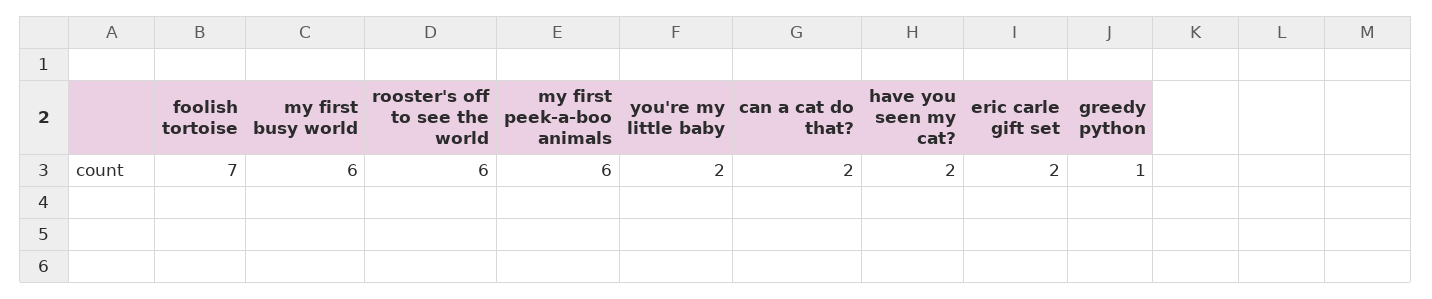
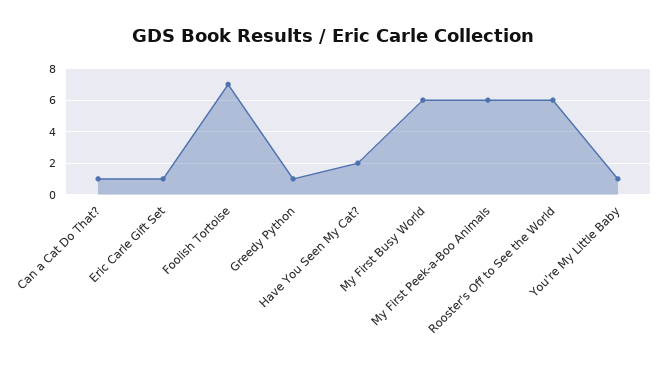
  {
    "foolish tortoise": 7,
    "my first busy world": 6,
    "rooster's off to see the world": 6,
    "my first peek-a-boo animals": 6,
-   "you're my little baby": 2,
+   "you're my little baby": 1,
-   "can a cat do that?": 2,
+   "can a cat do that?": 1,
    "have you seen my cat?": 2,
-   "eric carle gift set": 2,
+   "eric carle gift set": 1,
    "greedy python": 1
  }

